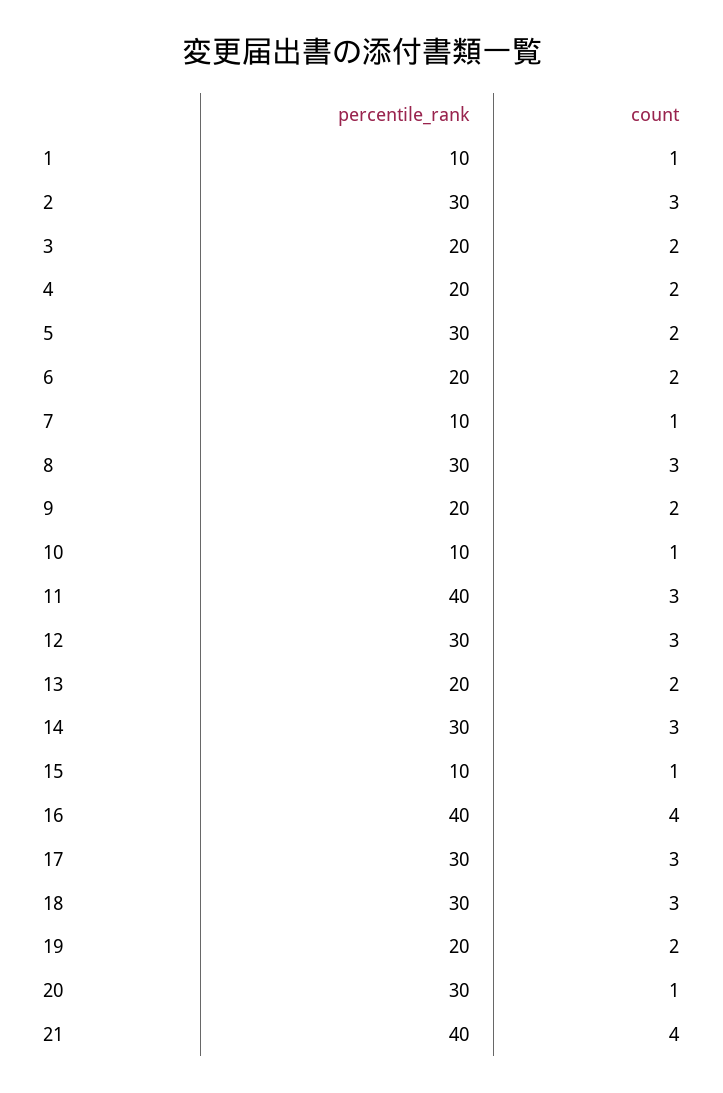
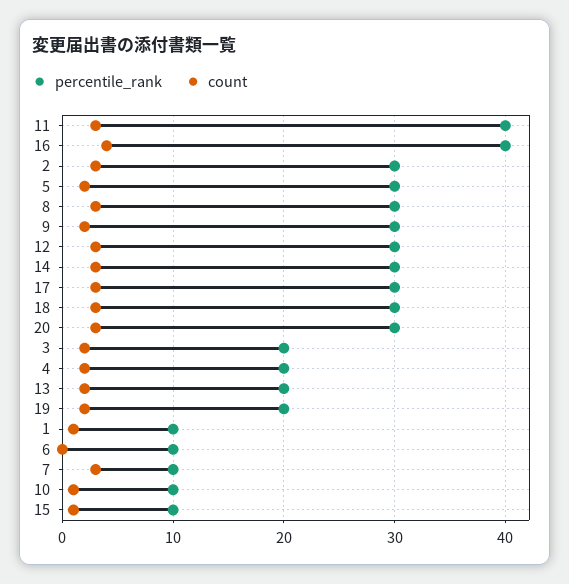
  {
    "percentile_rank": {
      "1": 10,
      "2": 30,
      "3": 20,
      "4": 20,
      "5": 30,
-     "6": 20,
+     "6": 10,
      "7": 10,
      "8": 30,
-     "9": 20,
+     "9": 30,
      "10": 10,
      "11": 40,
      "12": 30,
      "13": 20,
      "14": 30,
      "15": 10,
      "16": 40,
      "17": 30,
      "18": 30,
      "19": 20,
-     "20": 30,
+     "20": 30
-     "21": 40
    },
    "count": {
      "1": 1,
      "2": 3,
      "3": 2,
      "4": 2,
      "5": 2,
-     "6": 2,
+     "6": 0,
-     "7": 1,
+     "7": 3,
      "8": 3,
      "9": 2,
      "10": 1,
      "11": 3,
      "12": 3,
      "13": 2,
      "14": 3,
      "15": 1,
      "16": 4,
      "17": 3,
      "18": 3,
      "19": 2,
-     "20": 1,
+     "20": 3
-     "21": 4
    }
  }

